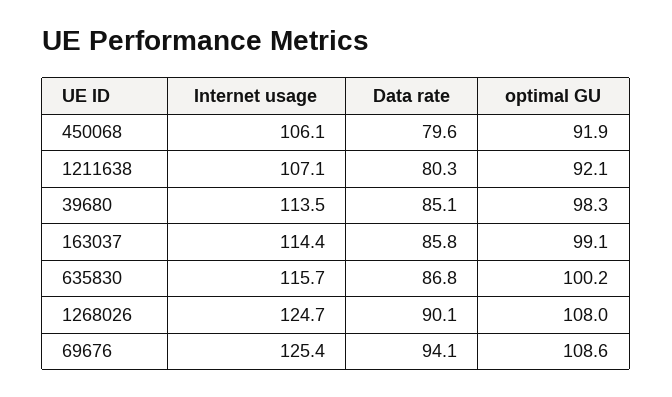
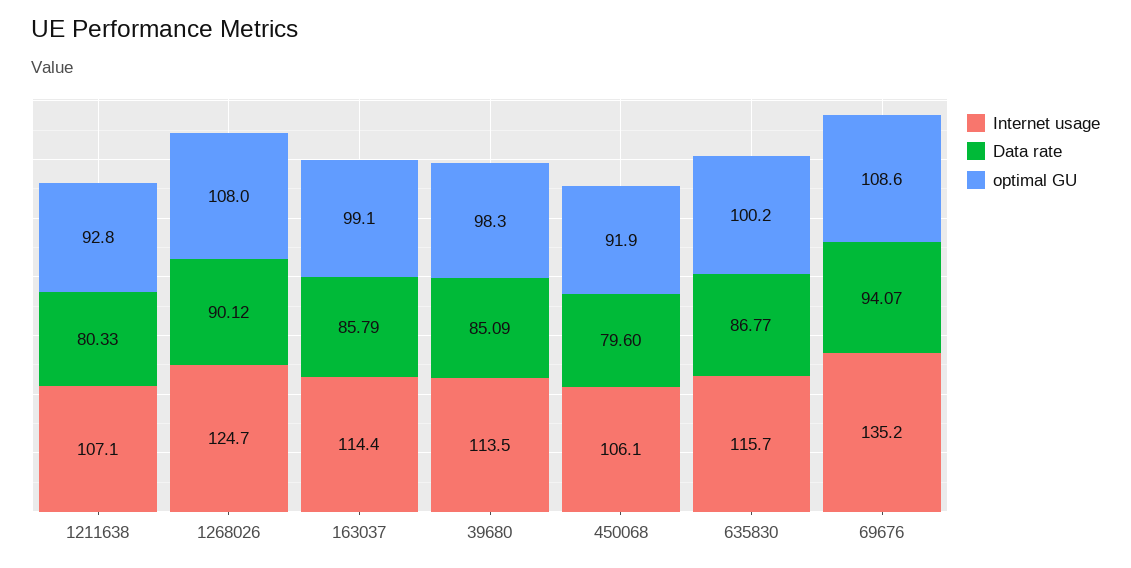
  {
    "Internet usage": {
      "450068": 106.1,
      "1211638": 107.1,
      "39680": 113.5,
      "163037": 114.4,
      "635830": 115.7,
      "1268026": 124.7,
-     "69676": 125.4
+     "69676": 135.2
    },
    "Data rate": {
      "450068": 79.6,
      "1211638": 80.33,
      "39680": 85.09,
      "163037": 85.79,
      "635830": 86.77,
      "1268026": 90.12,
      "69676": 94.07
    },
    "optimal GU": {
      "450068": 91.9,
-     "1211638": 92.1,
+     "1211638": 92.8,
      "39680": 98.3,
      "163037": 99.1,
      "635830": 100.2,
      "1268026": 108,
      "69676": 108.6
    }
  }

